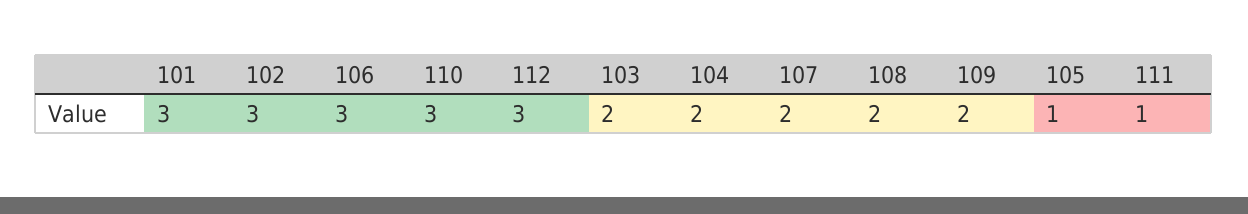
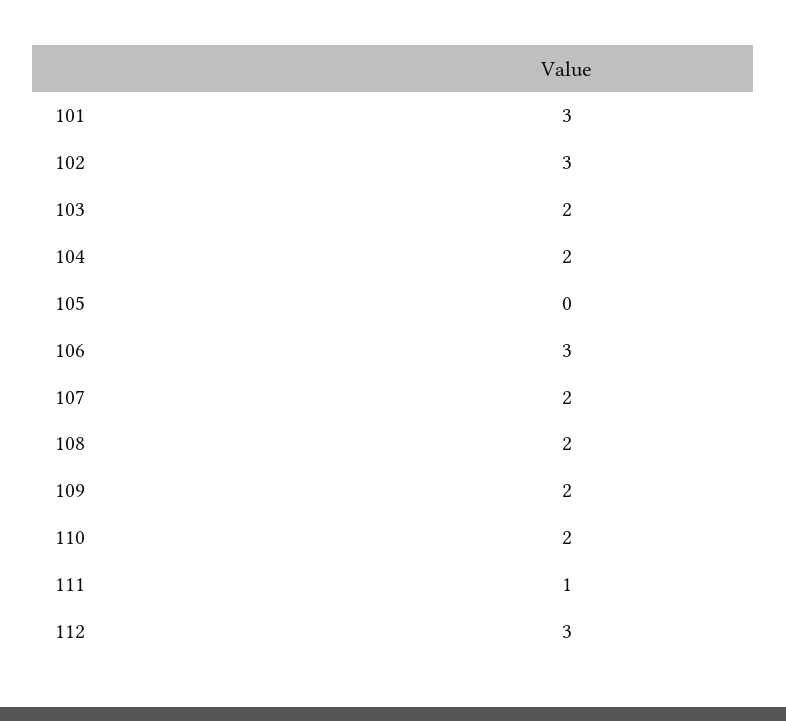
  {
    "101": 3,
    "102": 3,
    "106": 3,
-   "110": 3,
+   "110": 2,
    "112": 3,
    "103": 2,
    "104": 2,
    "107": 2,
    "108": 2,
    "109": 2,
-   "105": 1,
+   "105": 0,
    "111": 1
  }

